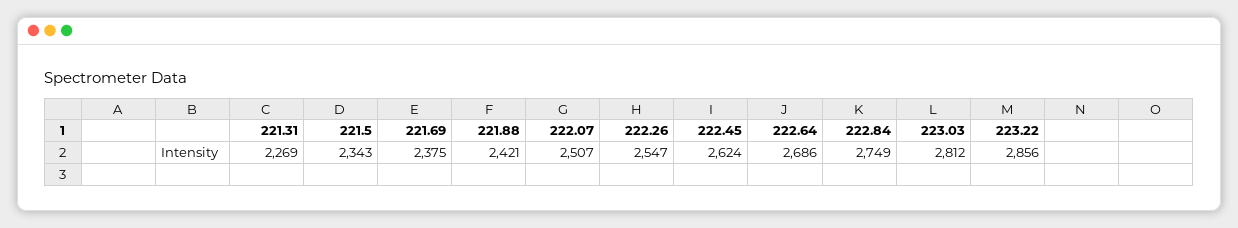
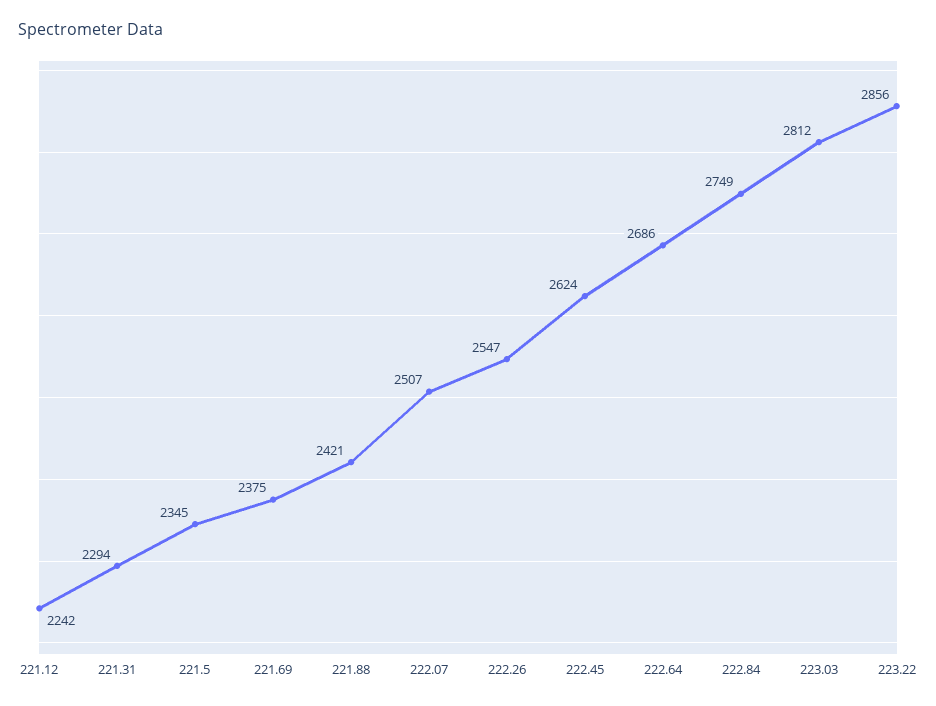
  {
-   "221.31": 2269,
+   "221.31": 2294,
-   "221.5": 2343,
+   "221.5": 2345,
    "221.69": 2375,
    "221.88": 2421,
    "222.07": 2507,
    "222.26": 2547,
    "222.45": 2624,
    "222.64": 2686,
    "222.84": 2749,
    "223.03": 2812,
-   "223.22": 2856
+   "223.22": 2856,
+   "221.12": 2242
  }

